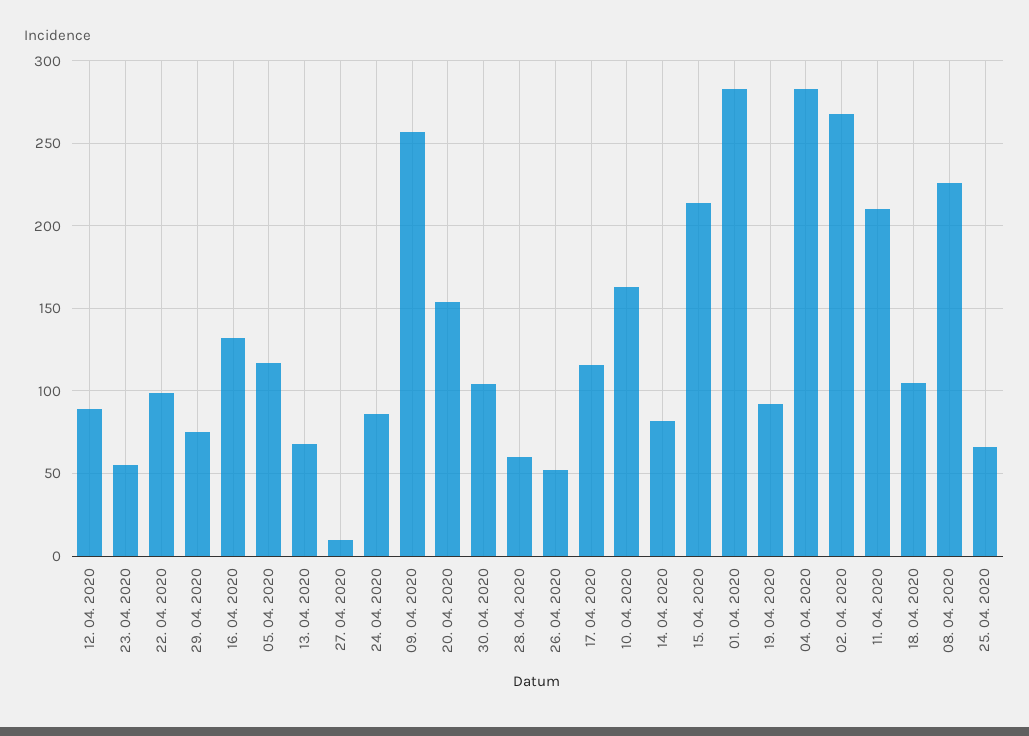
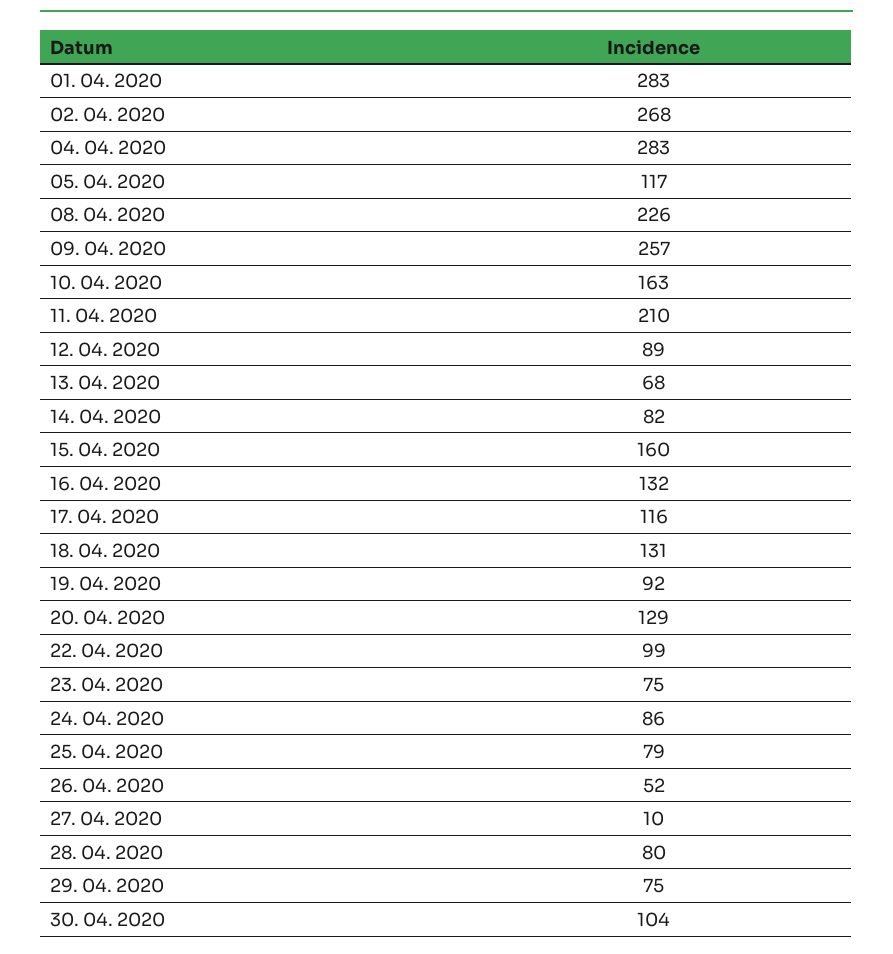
  {
    "12. 04. 2020": 89,
-   "23. 04. 2020": 55,
+   "23. 04. 2020": 75,
    "22. 04. 2020": 99,
    "29. 04. 2020": 75,
    "16. 04. 2020": 132,
    "05. 04. 2020": 117,
    "13. 04. 2020": 68,
    "27. 04. 2020": 10,
    "24. 04. 2020": 86,
    "09. 04. 2020": 257,
-   "20. 04. 2020": 155,
+   "20. 04. 2020": 129,
    "30. 04. 2020": 104,
-   "28. 04. 2020": 60,
+   "28. 04. 2020": 80,
    "26. 04. 2020": 52,
    "17. 04. 2020": 116,
    "10. 04. 2020": 163,
    "14. 04. 2020": 82,
-   "15. 04. 2020": 215,
+   "15. 04. 2020": 160,
    "01. 04. 2020": 283,
    "19. 04. 2020": 92,
    "04. 04. 2020": 283,
    "02. 04. 2020": 268,
    "11. 04. 2020": 210,
-   "18. 04. 2020": 105,
+   "18. 04. 2020": 131,
    "08. 04. 2020": 226,
-   "25. 04. 2020": 65
+   "25. 04. 2020": 79
  }

